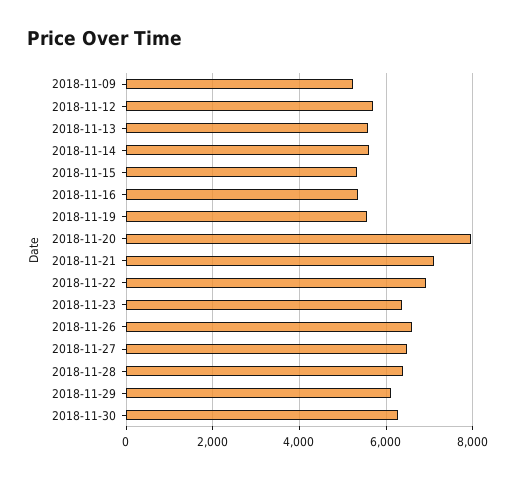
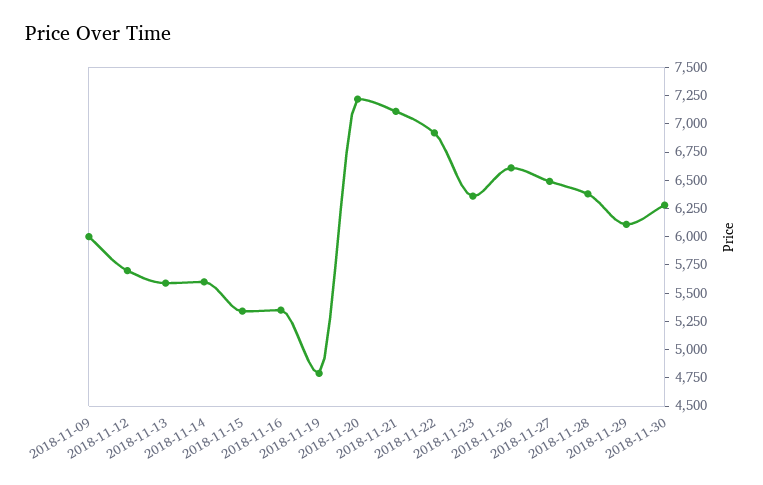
  {
-   "2018-11-09": 5200,
+   "2018-11-09": 6000,
    "2018-11-12": 5800,
    "2018-11-13": 5600,
    "2018-11-14": 5600,
    "2018-11-15": 5400,
    "2018-11-16": 5400,
-   "2018-11-19": 5600,
+   "2018-11-19": 4750,
-   "2018-11-20": 8000,
+   "2018-11-20": 7250,
    "2018-11-21": 7200,
    "2018-11-22": 7000,
    "2018-11-23": 6400,
    "2018-11-26": 6600,
    "2018-11-27": 6400,
    "2018-11-28": 6400,
    "2018-11-29": 6200,
    "2018-11-30": 6200
  }

